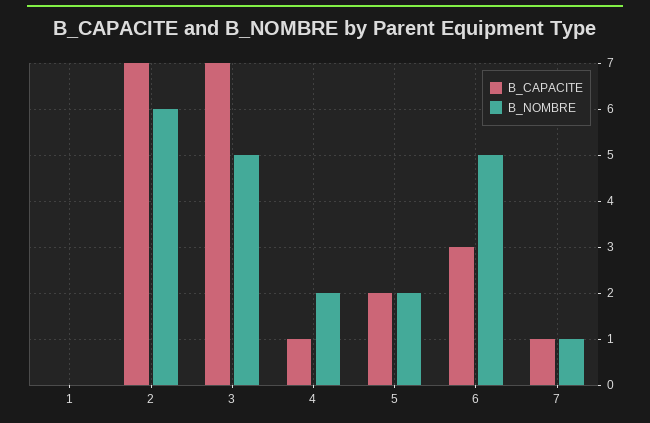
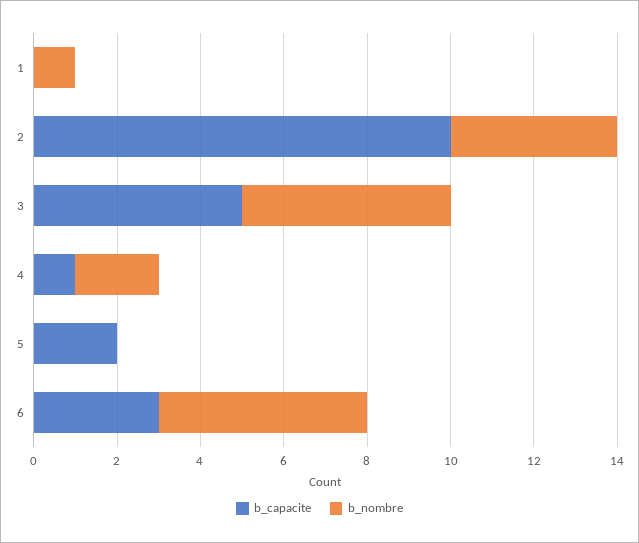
  {
    "B_CAPACITE": {
      "1": 0,
-     "2": 7,
+     "2": 10,
-     "3": 7,
+     "3": 5,
      "4": 1,
      "5": 2,
-     "6": 3,
+     "6": 3
-     "7": 1
    },
    "B_NOMBRE": {
-     "1": 0,
+     "1": 1,
-     "2": 6,
+     "2": 4,
      "3": 5,
      "4": 2,
-     "5": 2,
+     "5": 0,
-     "6": 5,
+     "6": 5
-     "7": 1
    }
  }

